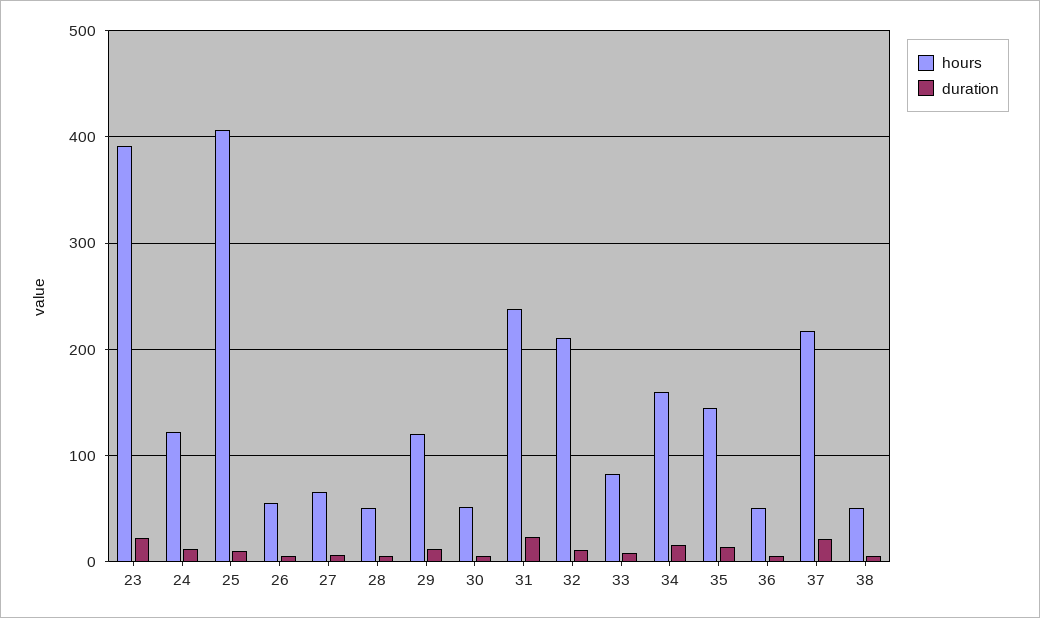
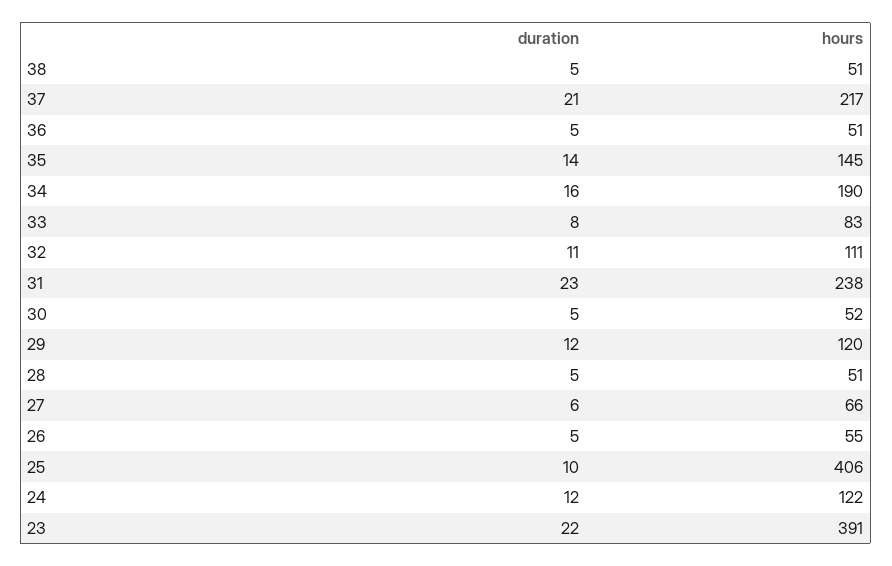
  {
    "hours": {
      "23": 391,
      "24": 122,
      "25": 406,
      "26": 55,
      "27": 66,
      "28": 51,
      "29": 120,
      "30": 52,
      "31": 238,
-     "32": 210,
+     "32": 111,
      "33": 83,
-     "34": 160,
+     "34": 190,
      "35": 145,
      "36": 51,
      "37": 217,
      "38": 51
    },
    "duration": {
      "23": 22,
      "24": 12,
      "25": 10,
      "26": 5,
      "27": 6,
      "28": 5,
      "29": 12,
      "30": 5,
      "31": 23,
      "32": 11,
      "33": 8,
      "34": 16,
      "35": 14,
      "36": 5,
      "37": 21,
      "38": 5
    }
  }

